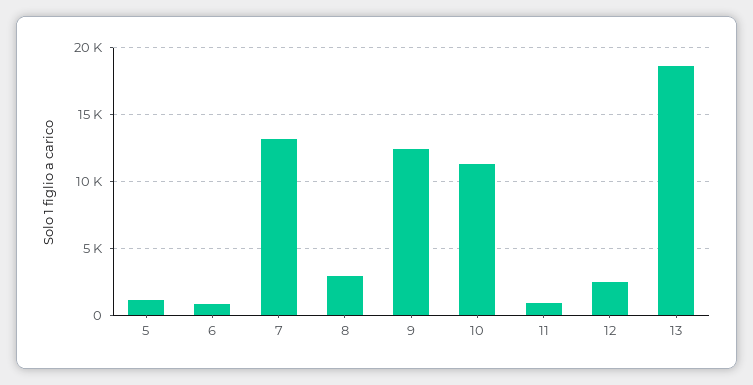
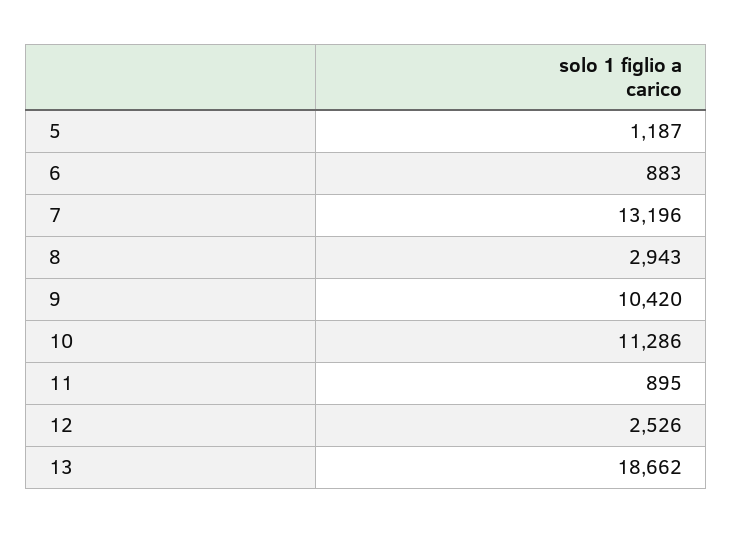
  {
    "5": 1187,
    "6": 883,
    "7": 13196,
    "8": 2943,
-   "9": 12500,
+   "9": 10420,
    "10": 11286,
    "11": 895,
    "12": 2526,
    "13": 18662
  }

